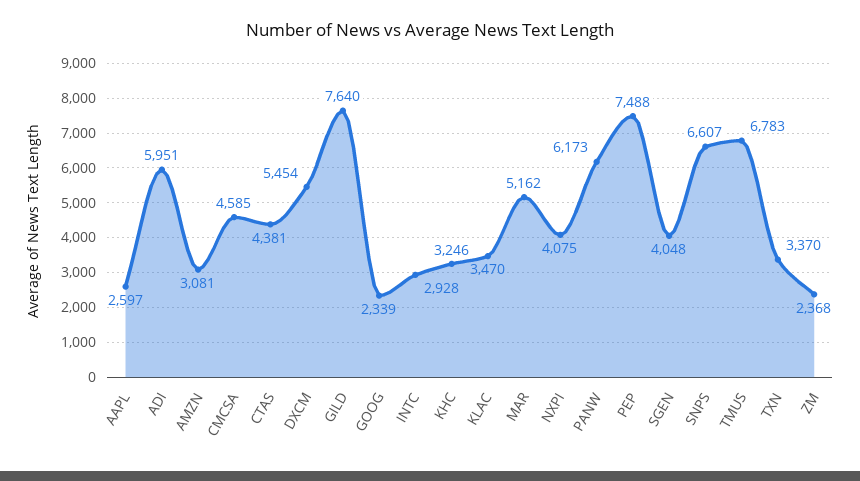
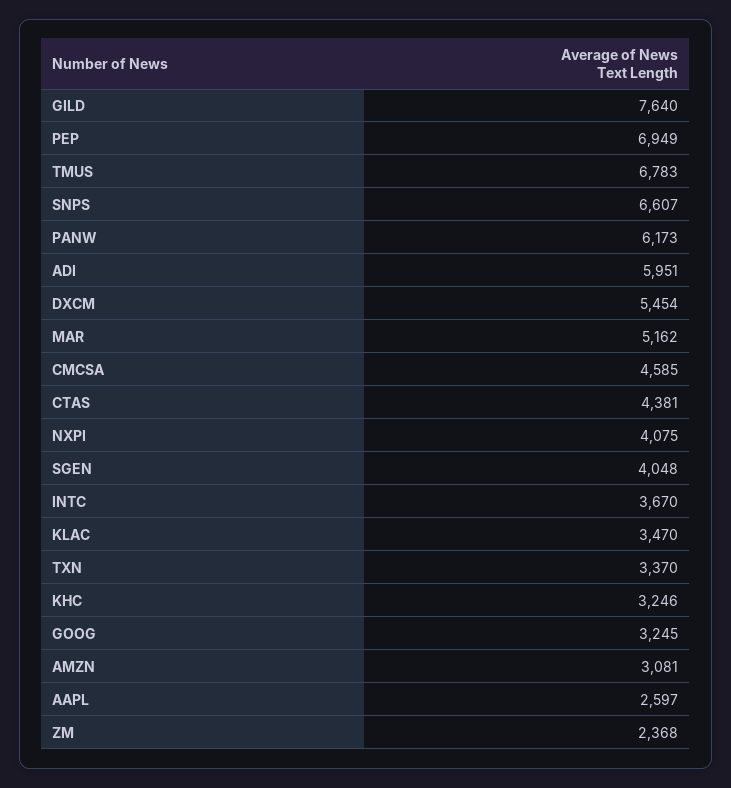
  {
    "AAPL": 2597,
    "ADI": 5951,
    "AMZN": 3081,
    "CMCSA": 4585,
    "CTAS": 4381,
    "DXCM": 5454,
    "GILD": 7640,
-   "GOOG": 2339,
+   "GOOG": 3245,
-   "INTC": 2928,
+   "INTC": 3670,
    "KHC": 3246,
    "KLAC": 3470,
    "MAR": 5162,
    "NXPI": 4075,
    "PANW": 6173,
-   "PEP": 7488,
+   "PEP": 6949,
    "SGEN": 4048,
    "SNPS": 6607,
    "TMUS": 6783,
    "TXN": 3370,
    "ZM": 2368
  }

